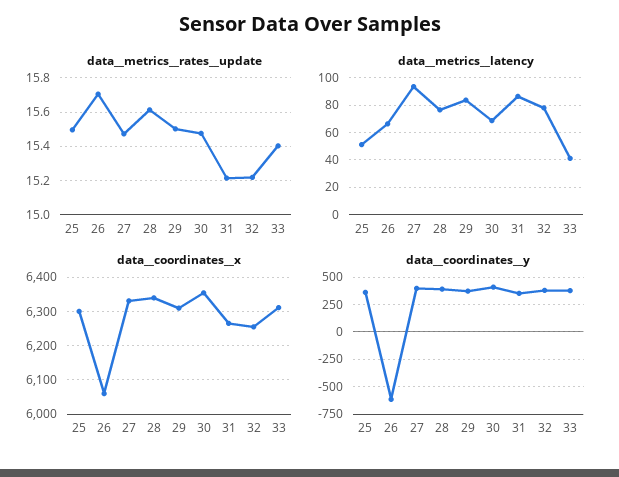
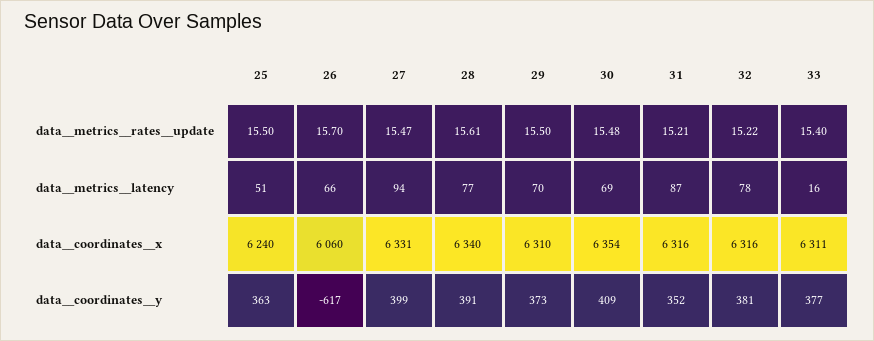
  {
    "data__metrics__rates__update": {
      "25": 15.5,
      "26": 15.7,
      "27": 15.47,
      "28": 15.61,
      "29": 15.5,
      "30": 15.48,
      "31": 15.21,
      "32": 15.22,
      "33": 15.4
    },
    "data__metrics__latency": {
      "25": 51,
      "26": 66,
      "27": 94,
      "28": 77,
-     "29": 85,
+     "29": 70,
      "30": 69,
      "31": 87,
      "32": 78,
-     "33": 40
+     "33": 16
    },
    "data__coordinates__x": {
-     "25": 6300,
+     "25": 6240,
      "26": 6060,
      "27": 6331,
      "28": 6340,
      "29": 6310,
      "30": 6354,
-     "31": 6260,
+     "31": 6316,
-     "32": 6260,
+     "32": 6316,
      "33": 6311
    },
    "data__coordinates__y": {
      "25": 363,
      "26": -617,
      "27": 399,
      "28": 391,
      "29": 373,
      "30": 409,
      "31": 352,
      "32": 381,
      "33": 377
    }
  }

